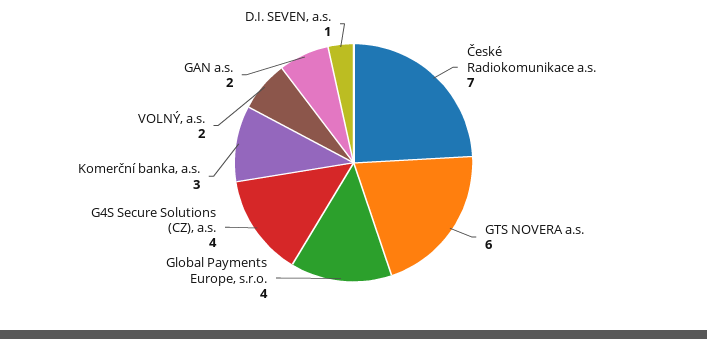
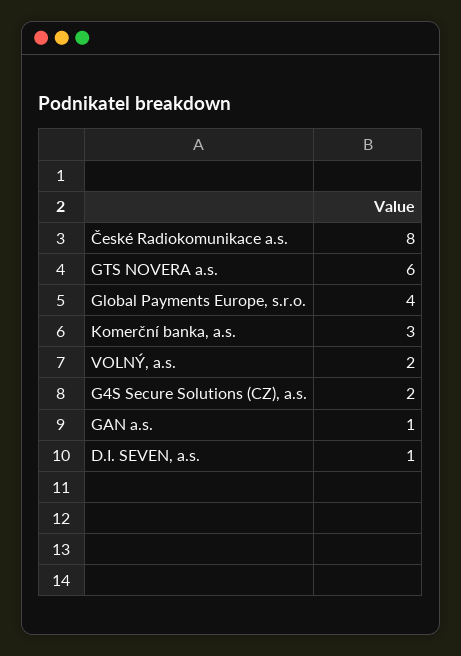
  {
-   "České Radiokomunikace a.s.": 7,
+   "České Radiokomunikace a.s.": 8,
    "GTS NOVERA a.s.": 6,
    "Global Payments Europe, s.r.o.": 4,
-   "G4S Secure Solutions (CZ), a.s.": 4,
+   "G4S Secure Solutions (CZ), a.s.": 2,
    "Komerční banka, a.s.": 3,
    "VOLNÝ, a.s.": 2,
-   "GAN a.s.": 2,
+   "GAN a.s.": 1,
    "D.I. SEVEN, a.s.": 1
  }

